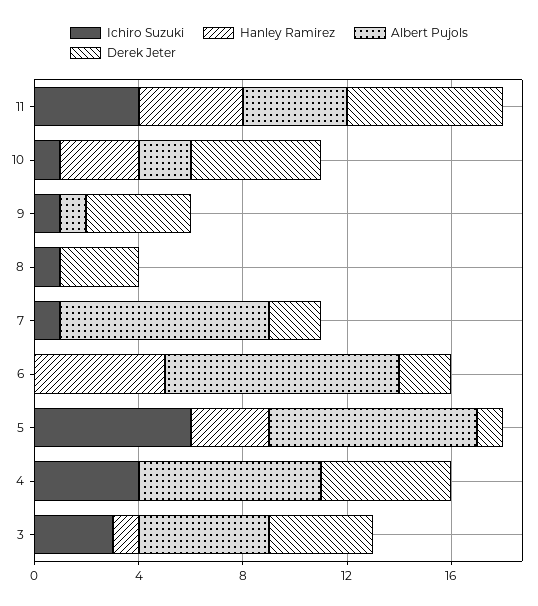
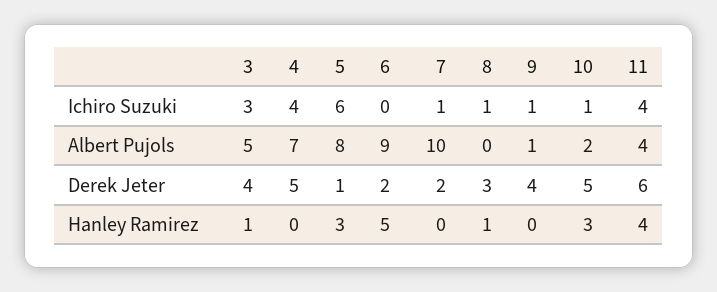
  {
    "Ichiro Suzuki": {
      "11": 4,
      "10": 1,
      "9": 1,
      "8": 1,
      "7": 1,
      "6": 0,
      "5": 6,
      "4": 4,
      "3": 3
    },
    "Hanley Ramirez": {
      "11": 4,
      "10": 3,
      "9": 0,
-     "8": 0,
+     "8": 1,
      "7": 0,
      "6": 5,
      "5": 3,
      "4": 0,
      "3": 1
    },
    "Albert Pujols": {
      "11": 4,
      "10": 2,
      "9": 1,
      "8": 0,
-     "7": 8,
+     "7": 10,
      "6": 9,
      "5": 8,
      "4": 7,
      "3": 5
    },
    "Derek Jeter": {
      "11": 6,
      "10": 5,
      "9": 4,
      "8": 3,
      "7": 2,
      "6": 2,
      "5": 1,
      "4": 5,
      "3": 4
    }
  }

